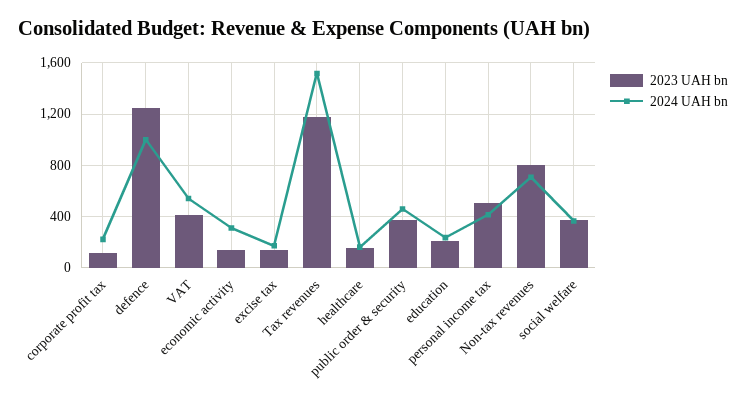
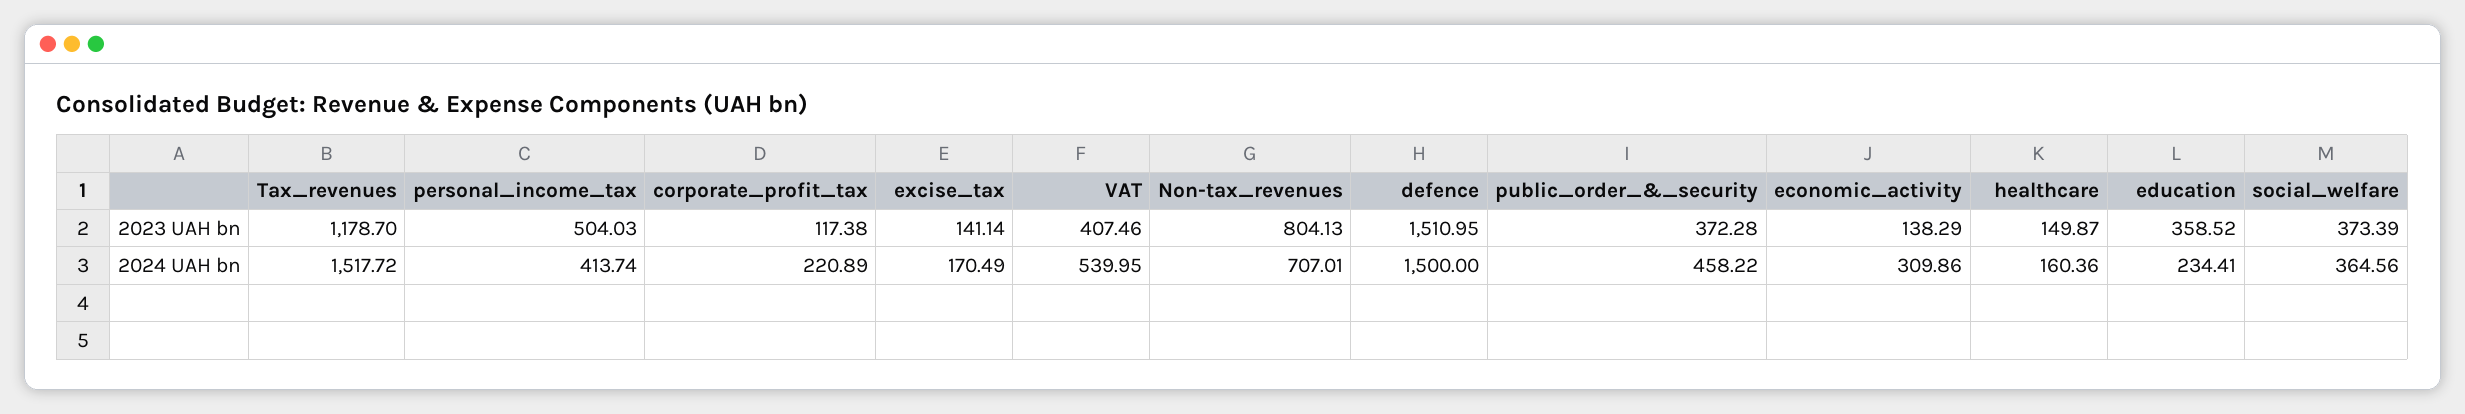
  {
    "2023 UAH bn": {
      "corporate profit tax": 117.38,
-     "defence": 1250,
+     "defence": 1510.95,
      "VAT": 407.46,
      "economic activity": 138.29,
      "excise tax": 141.14,
      "Tax revenues": 1178.7,
      "healthcare": 149.87,
      "public order & security": 372.28,
-     "education": 200,
+     "education": 358.52,
      "personal income tax": 504.03,
      "Non-tax revenues": 804.13,
      "social welfare": 373.39
    },
    "2024 UAH bn": {
      "corporate profit tax": 220.89,
-     "defence": 1000,
+     "defence": 1500,
      "VAT": 539.95,
      "economic activity": 309.86,
      "excise tax": 170.49,
      "Tax revenues": 1517.72,
      "healthcare": 160.36,
      "public order & security": 458.22,
      "education": 234.41,
      "personal income tax": 413.74,
      "Non-tax revenues": 707.01,
      "social welfare": 364.56
    }
  }

